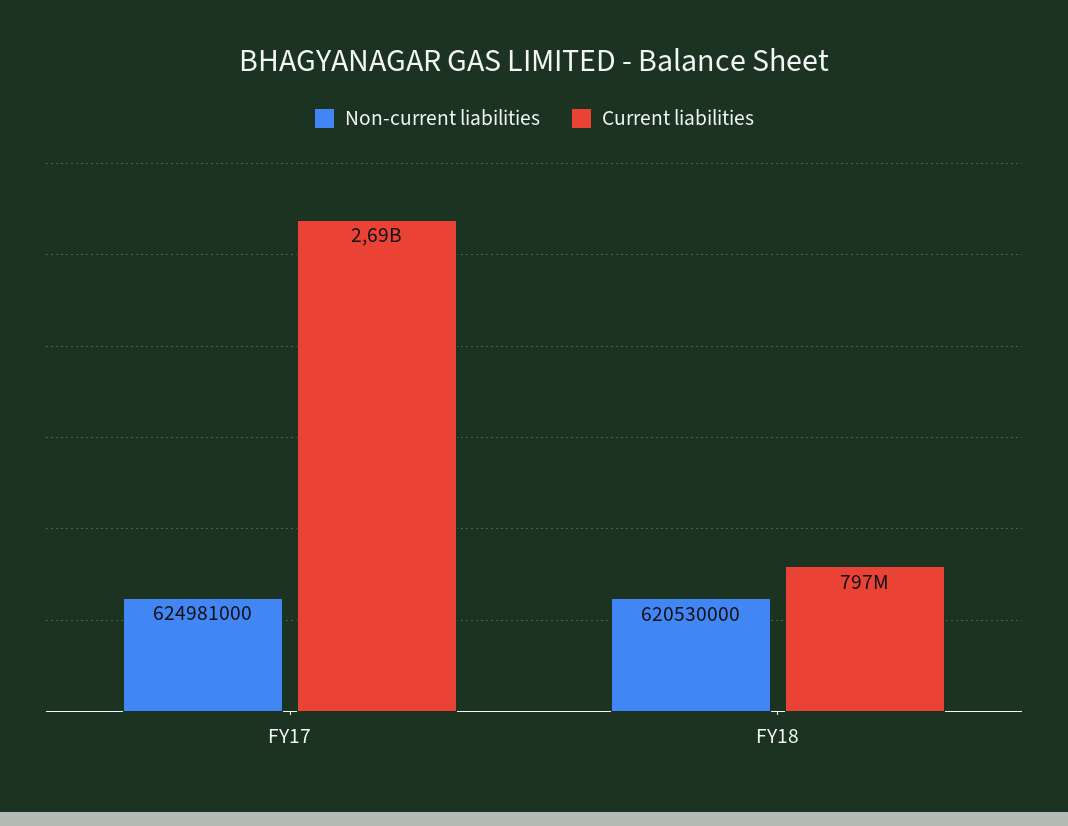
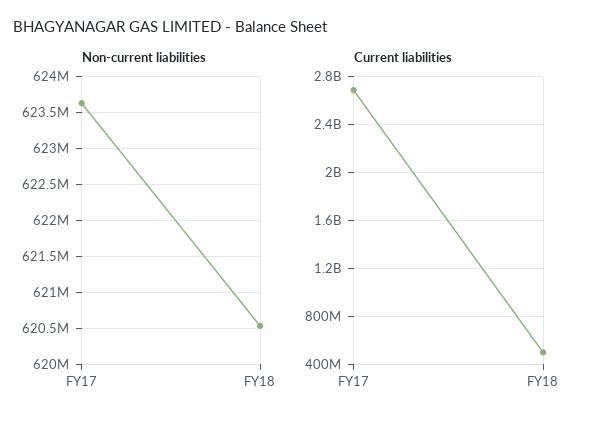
  {
    "Non-current liabilities": {
-     "FY17": 624981000,
+     "FY17": 623600000,
      "FY18": 620530000
    },
    "Current liabilities": {
      "FY17": 2690000000,
-     "FY18": 797000000
+     "FY18": 500000000
    }
  }

